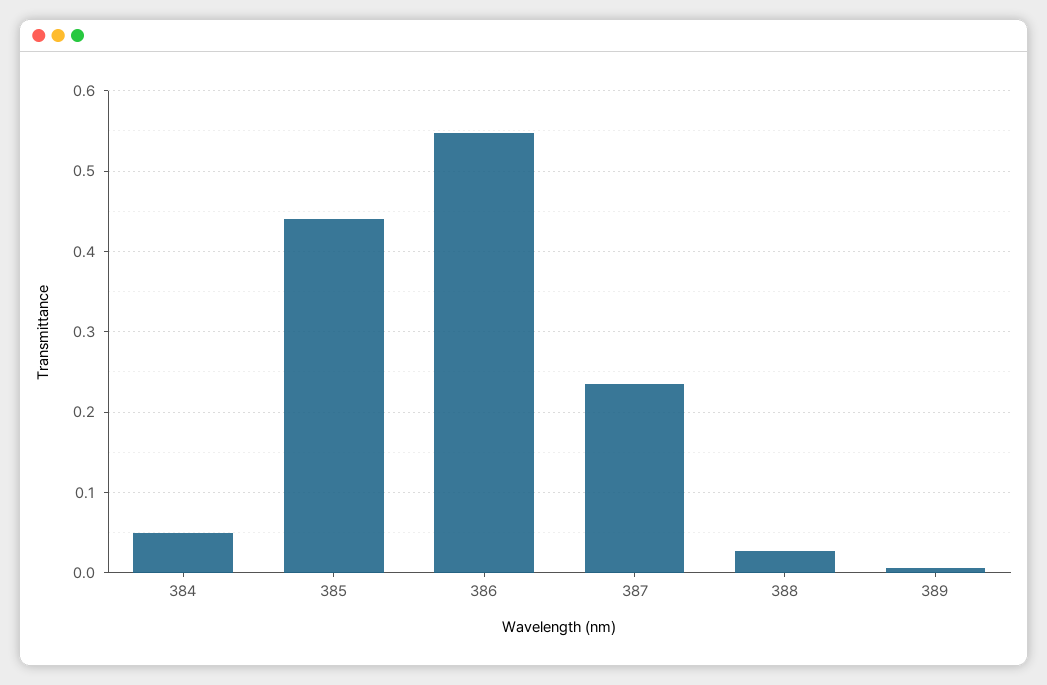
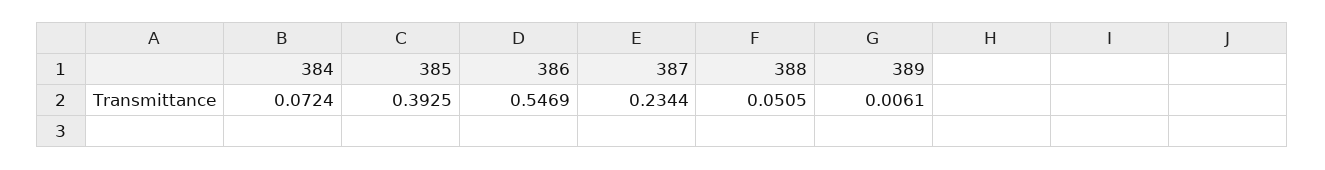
  {
-   "384": 0.05,
+   "384": 0.0724,
-   "385": 0.44,
+   "385": 0.3925,
    "386": 0.5469,
    "387": 0.2344,
-   "388": 0.03,
+   "388": 0.0505,
    "389": 0.0061
  }

